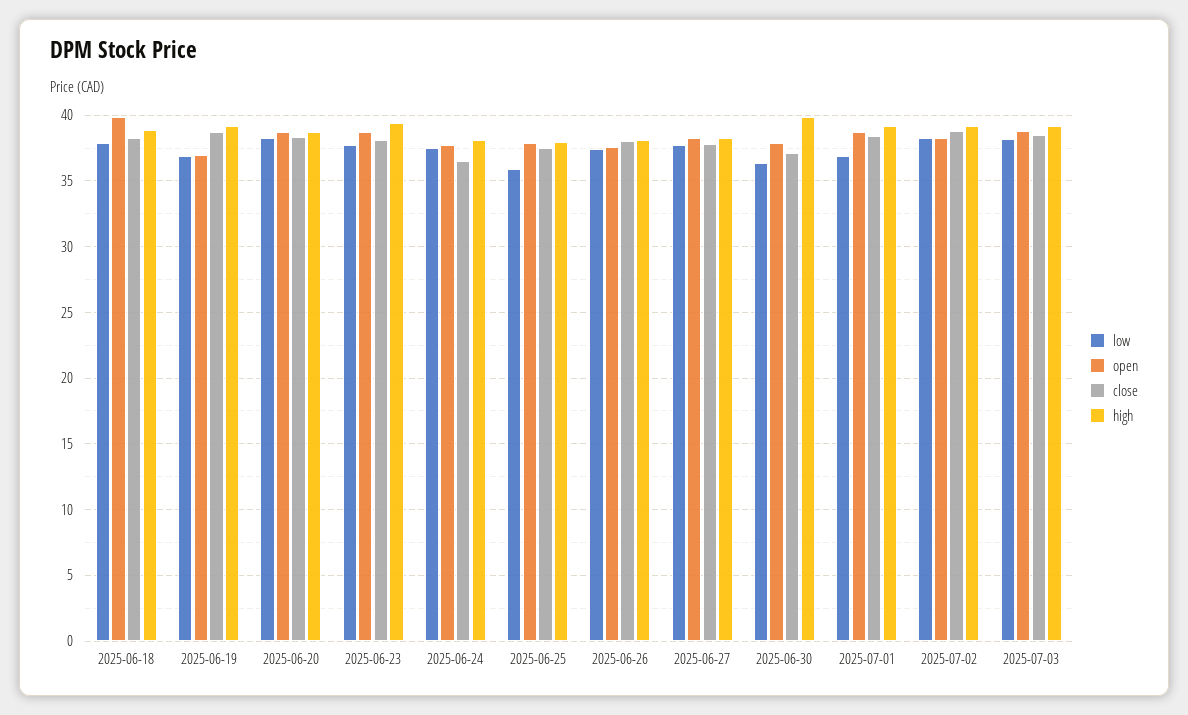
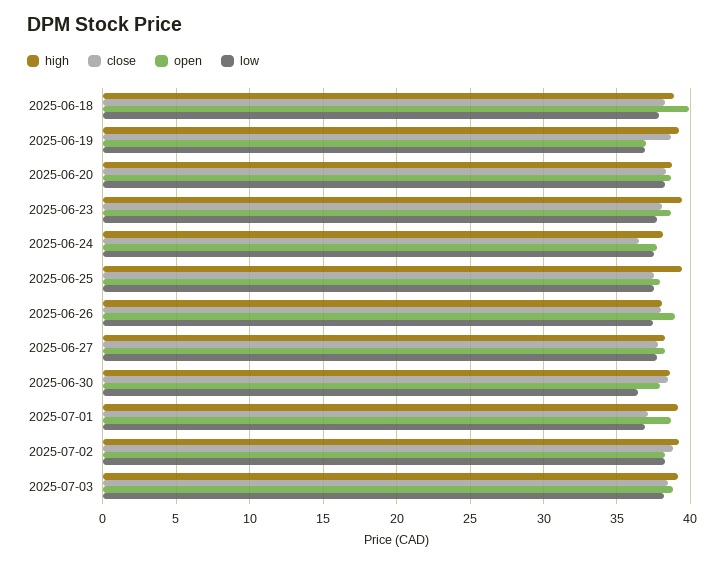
  {
    "low": {
      "2025-06-18": 38,
      "2025-06-19": 37,
      "2025-06-20": 38.5,
      "2025-06-23": 37.5,
      "2025-06-24": 37.5,
-     "2025-06-25": 36,
+     "2025-06-25": 37.5,
      "2025-06-26": 37.5,
      "2025-06-27": 37.5,
      "2025-06-30": 36.5,
      "2025-07-01": 37,
      "2025-07-02": 38.5,
      "2025-07-03": 38
    },
    "open": {
      "2025-06-18": 40,
      "2025-06-19": 37,
      "2025-06-20": 38.5,
      "2025-06-23": 38.5,
      "2025-06-24": 37.5,
      "2025-06-25": 38,
-     "2025-06-26": 37.5,
+     "2025-06-26": 39,
      "2025-06-27": 38.5,
      "2025-06-30": 38,
      "2025-07-01": 38.5,
      "2025-07-02": 38.5,
      "2025-07-03": 39
    },
    "close": {
      "2025-06-18": 38.5,
      "2025-06-19": 38.5,
      "2025-06-20": 38.5,
      "2025-06-23": 38,
      "2025-06-24": 36.5,
      "2025-06-25": 37.5,
      "2025-06-26": 38,
      "2025-06-27": 38,
-     "2025-06-30": 37,
+     "2025-06-30": 38.5,
-     "2025-07-01": 38.5,
+     "2025-07-01": 37,
      "2025-07-02": 39,
      "2025-07-03": 38.5
    },
    "high": {
      "2025-06-18": 39,
      "2025-06-19": 39,
      "2025-06-20": 39,
      "2025-06-23": 39.5,
      "2025-06-24": 38,
-     "2025-06-25": 38,
+     "2025-06-25": 39.5,
      "2025-06-26": 38,
      "2025-06-27": 38.5,
-     "2025-06-30": 40,
+     "2025-06-30": 38.5,
      "2025-07-01": 39,
      "2025-07-02": 39,
      "2025-07-03": 39
    }
  }

